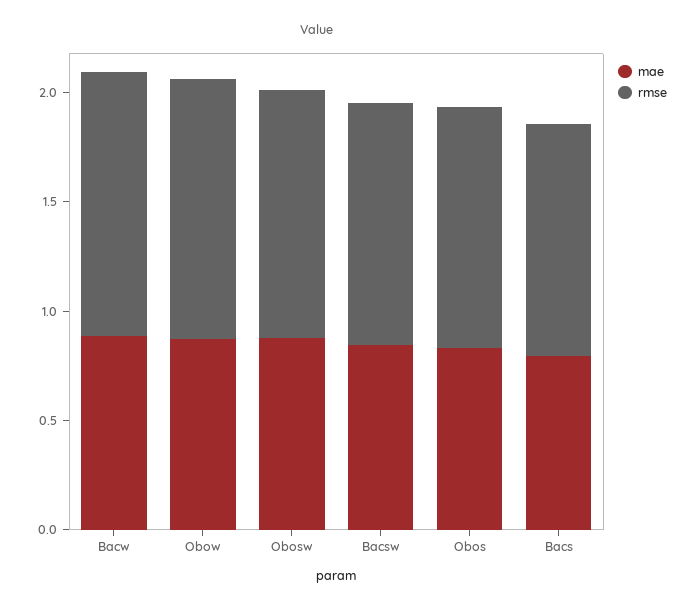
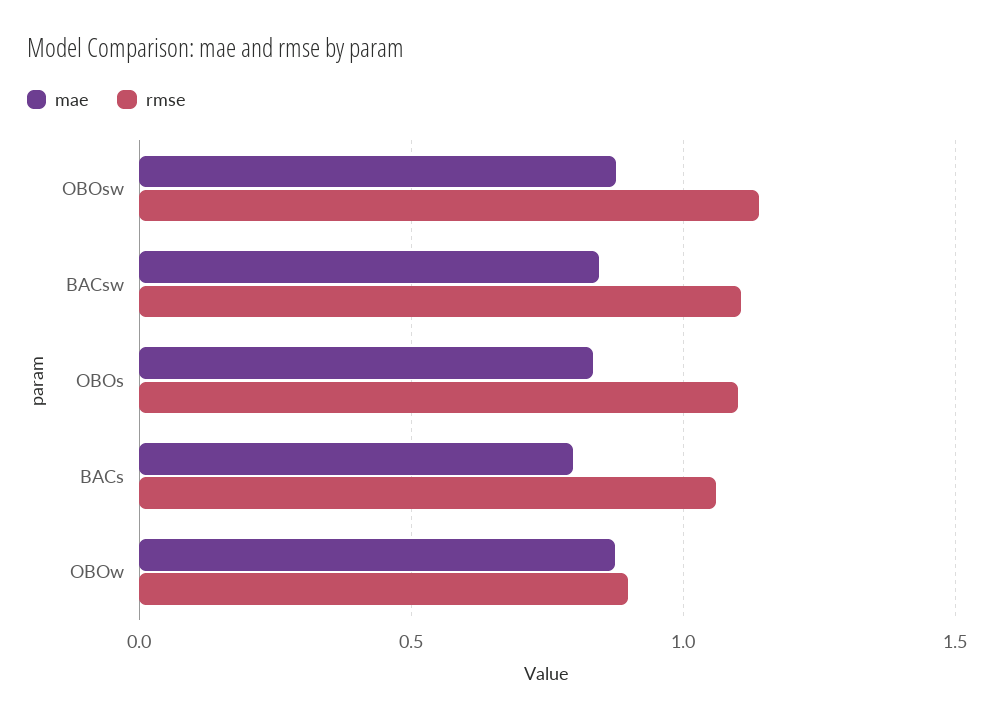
  {
    "mae": {
-     "Bacw": 0.9,
      "Obow": 0.85,
      "Obosw": 0.9,
      "Bacsw": 0.85,
      "Obos": 0.85,
      "Bacs": 0.8
    },
    "rmse": {
-     "Bacw": 1.2,
-     "Obow": 1.2,
+     "Obow": 0.9,
      "Obosw": 1.15,
      "Bacsw": 1.1,
      "Obos": 1.1,
      "Bacs": 1.05
    }
  }

